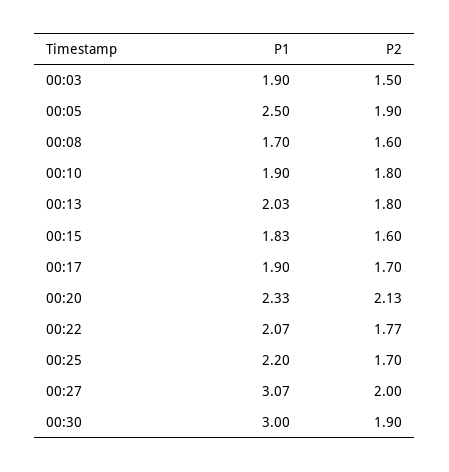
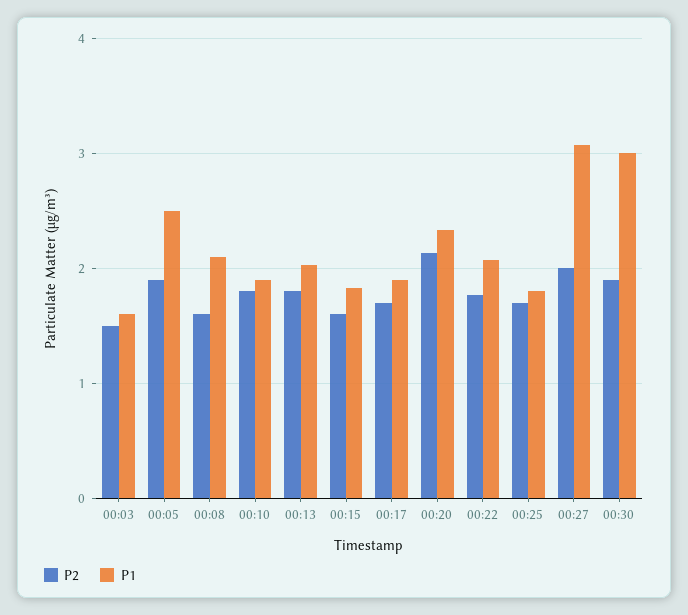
  {
    "P1": {
-     "00:03": 1.9,
+     "00:03": 1.6,
      "00:05": 2.5,
-     "00:08": 1.7,
+     "00:08": 2.1,
      "00:10": 1.9,
      "00:13": 2.03,
      "00:15": 1.83,
      "00:17": 1.9,
      "00:20": 2.33,
      "00:22": 2.07,
-     "00:25": 2.2,
+     "00:25": 1.8,
      "00:27": 3.07,
      "00:30": 3
    },
    "P2": {
      "00:03": 1.5,
      "00:05": 1.9,
      "00:08": 1.6,
      "00:10": 1.8,
      "00:13": 1.8,
      "00:15": 1.6,
      "00:17": 1.7,
      "00:20": 2.13,
      "00:22": 1.77,
      "00:25": 1.7,
      "00:27": 2,
      "00:30": 1.9
    }
  }

